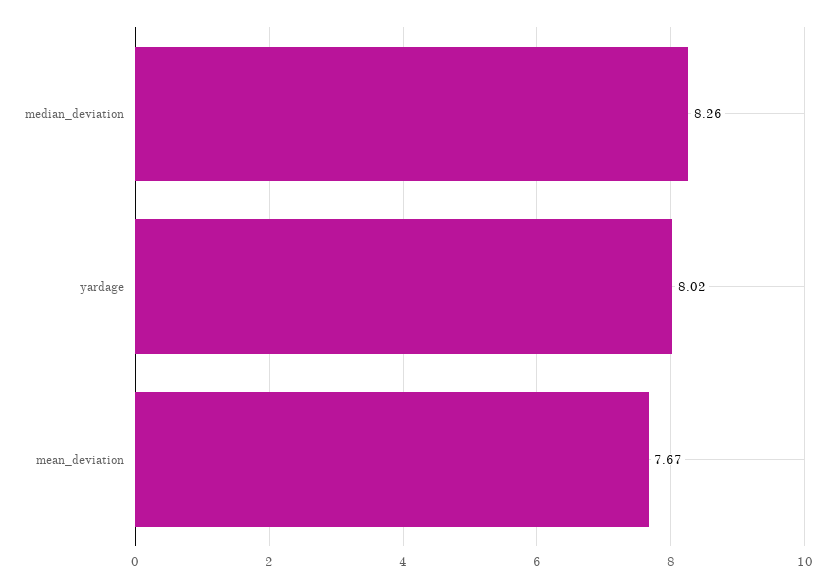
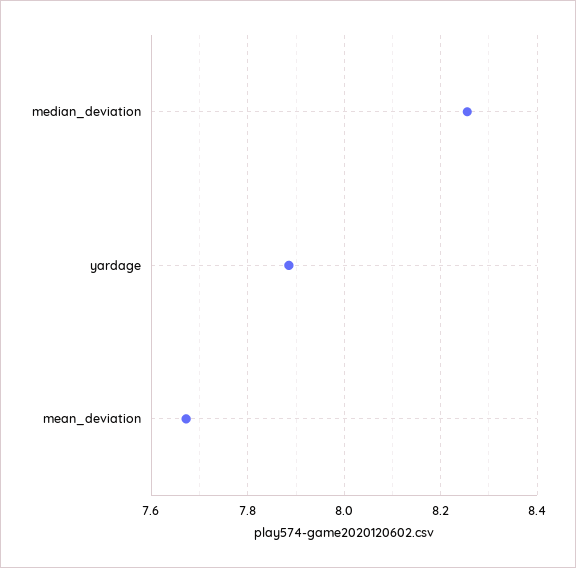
  {
    "median_deviation": 8.26,
-   "yardage": 8.02,
+   "yardage": 7.88,
    "mean_deviation": 7.67
  }

